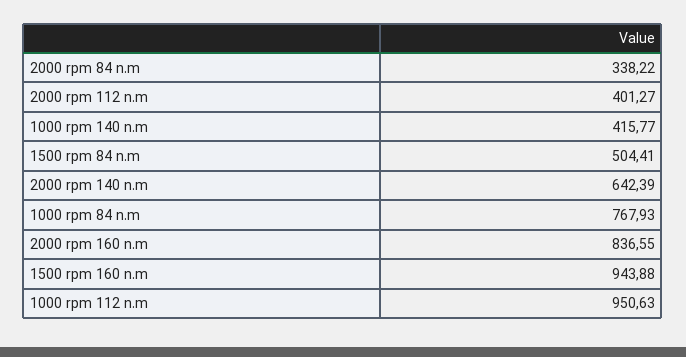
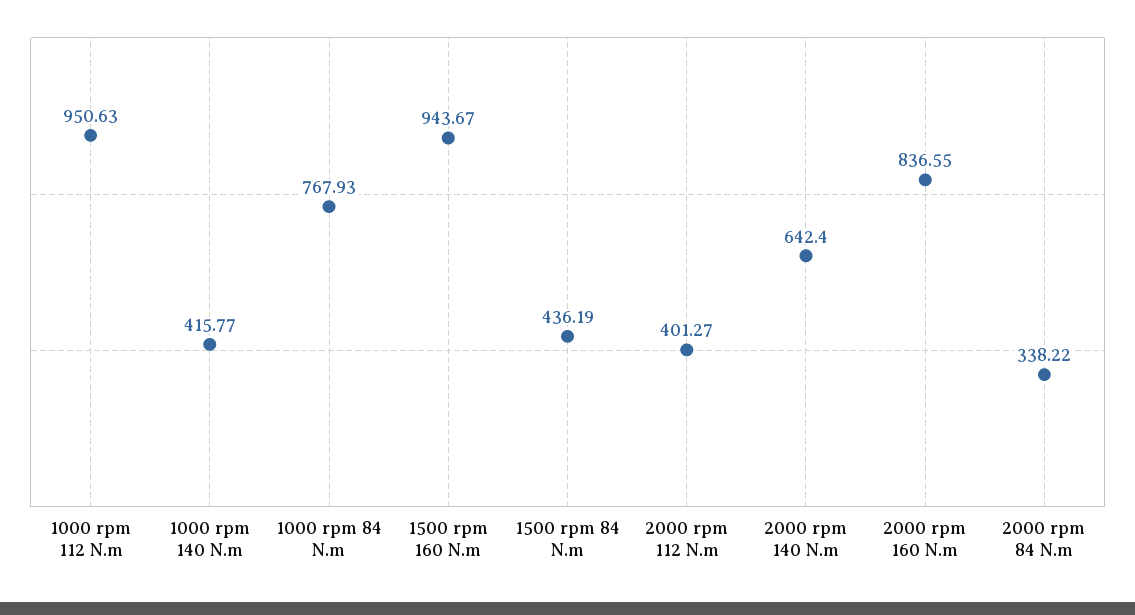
  {
    "2000 rpm 84 n.m": 338.22,
    "2000 rpm 112 n.m": 401.27,
    "1000 rpm 140 n.m": 415.77,
-   "1500 rpm 84 n.m": 504.41,
+   "1500 rpm 84 n.m": 436.19,
-   "2000 rpm 140 n.m": 642.39,
+   "2000 rpm 140 n.m": 642.4,
    "1000 rpm 84 n.m": 767.93,
    "2000 rpm 160 n.m": 836.55,
-   "1500 rpm 160 n.m": 943.88,
+   "1500 rpm 160 n.m": 943.67,
    "1000 rpm 112 n.m": 950.63
  }

